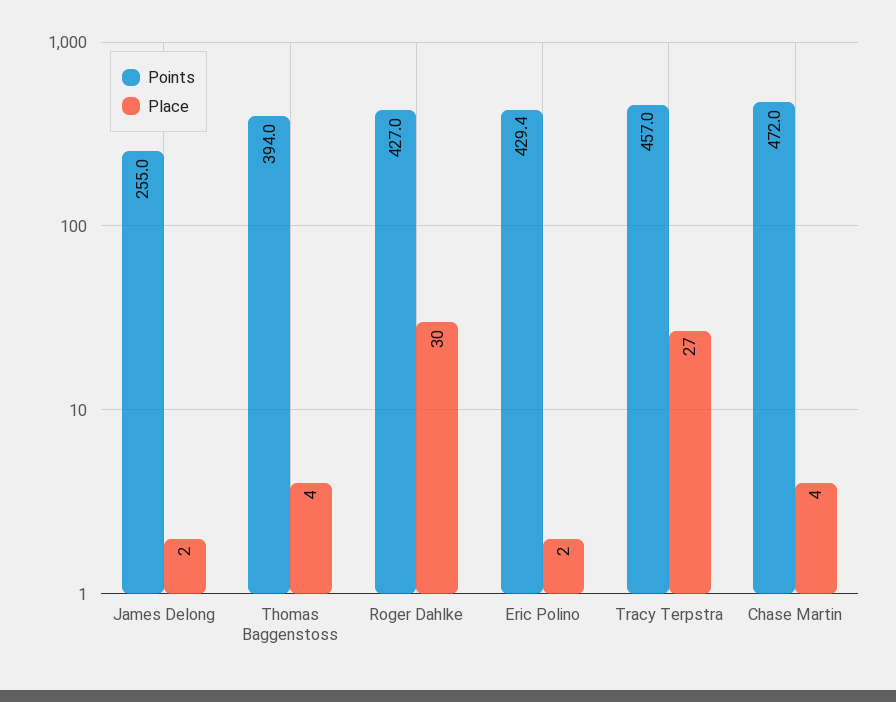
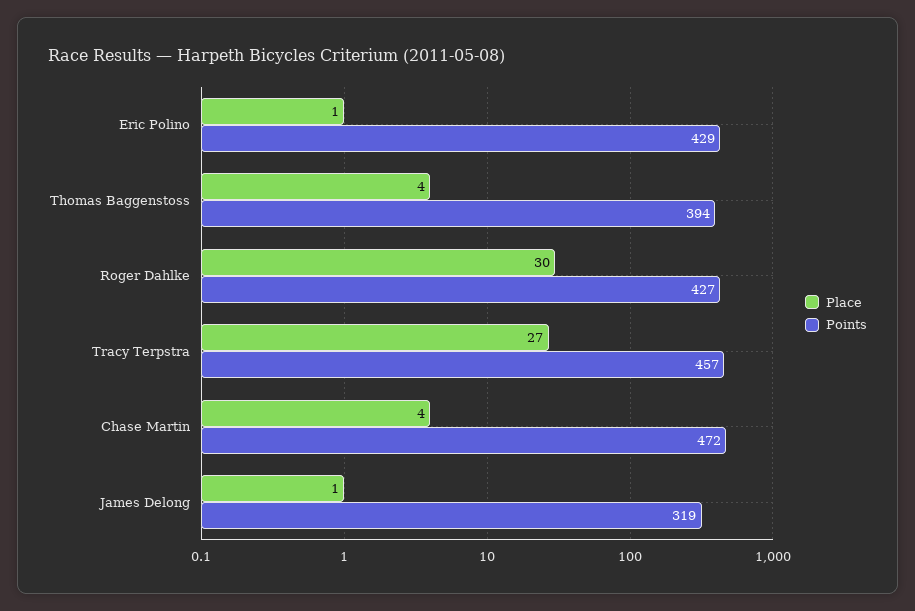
  {
    "Points": {
-     "James Delong": 255,
+     "James Delong": 319,
      "Thomas Baggenstoss": 394,
      "Roger Dahlke": 427,
      "Eric Polino": 429.4,
      "Tracy Terpstra": 457,
      "Chase Martin": 472
    },
    "Place": {
-     "James Delong": 2,
+     "James Delong": 1,
      "Thomas Baggenstoss": 4,
      "Roger Dahlke": 30,
-     "Eric Polino": 2,
+     "Eric Polino": 1,
      "Tracy Terpstra": 27,
      "Chase Martin": 4
    }
  }

